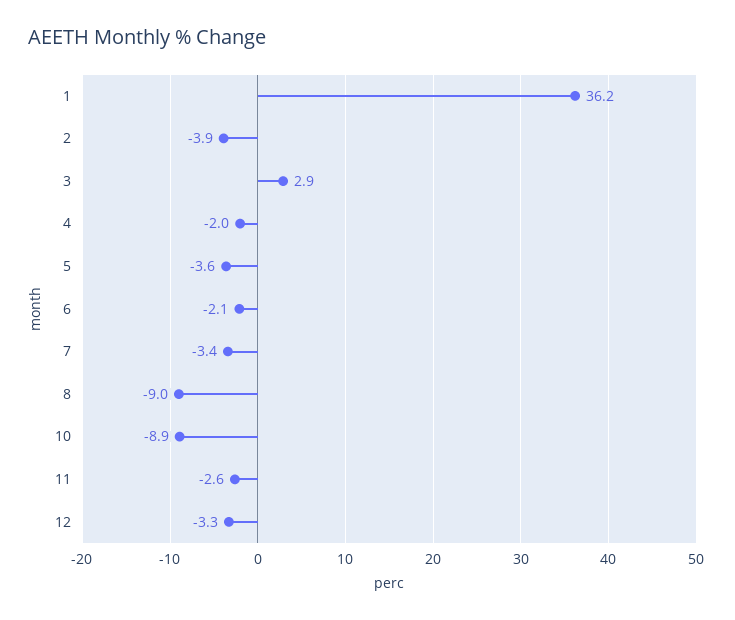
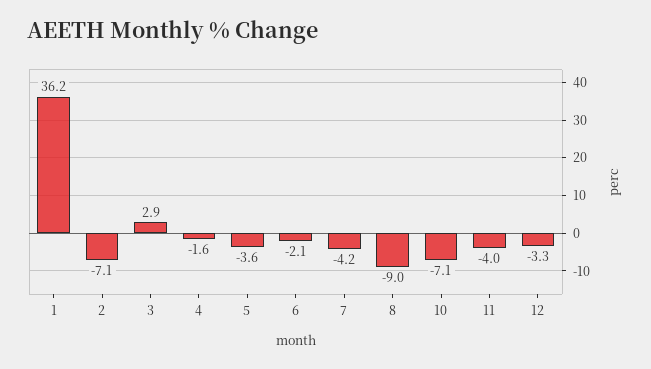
  {
    "1": 36.2,
-   "2": -3.9,
+   "2": -7.1,
    "3": 2.9,
-   "4": -2,
+   "4": -1.6,
    "5": -3.6,
    "6": -2.1,
-   "7": -3.4,
+   "7": -4.2,
    "8": -9,
-   "10": -8.9,
+   "10": -7.1,
-   "11": -2.6,
+   "11": -4,
    "12": -3.3
  }

